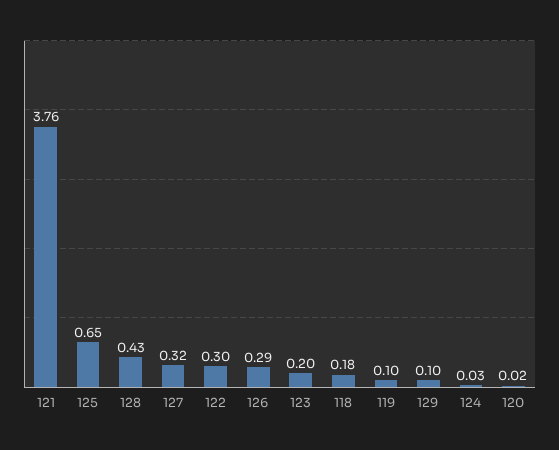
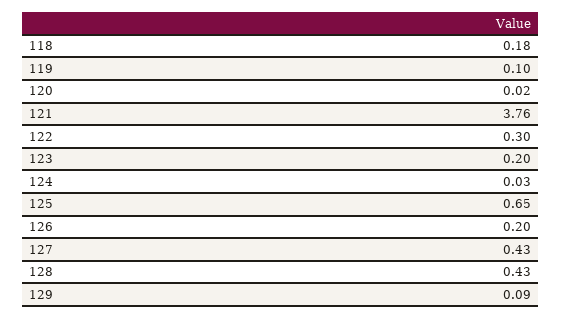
  {
    "121": 3.76,
    "125": 0.65,
    "128": 0.43,
-   "127": 0.32,
+   "127": 0.43,
    "122": 0.3,
-   "126": 0.29,
+   "126": 0.2,
    "123": 0.2,
    "118": 0.18,
    "119": 0.1,
-   "129": 0.1,
+   "129": 0.09,
    "124": 0.03,
    "120": 0.02
  }

